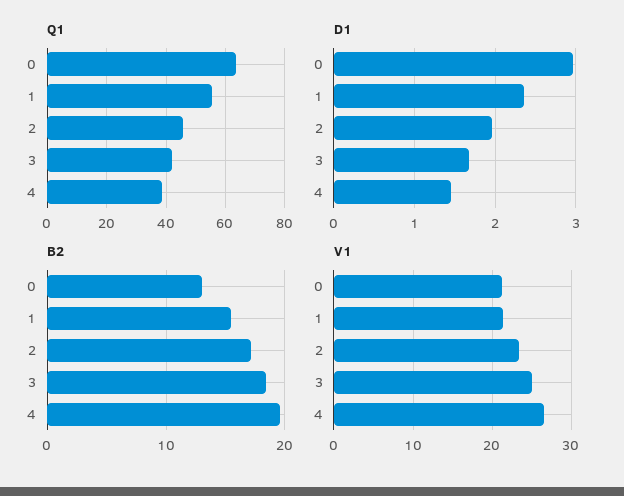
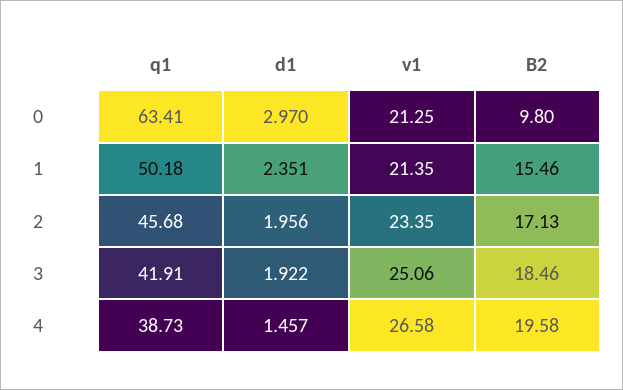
  {
    "Q1": {
      "0": 63.41,
-     "1": 55,
+     "1": 50.18,
      "2": 45.68,
      "3": 41.91,
      "4": 38.73
    },
    "D1": {
      "0": 2.97,
      "1": 2.351,
      "2": 1.956,
-     "3": 1.7,
+     "3": 1.922,
      "4": 1.457
    },
    "B2": {
-     "0": 13,
+     "0": 9.8,
      "1": 15.46,
      "2": 17.13,
      "3": 18.46,
      "4": 19.58
    },
    "V1": {
      "0": 21.25,
      "1": 21.35,
      "2": 23.35,
      "3": 25.06,
      "4": 26.58
    }
  }

